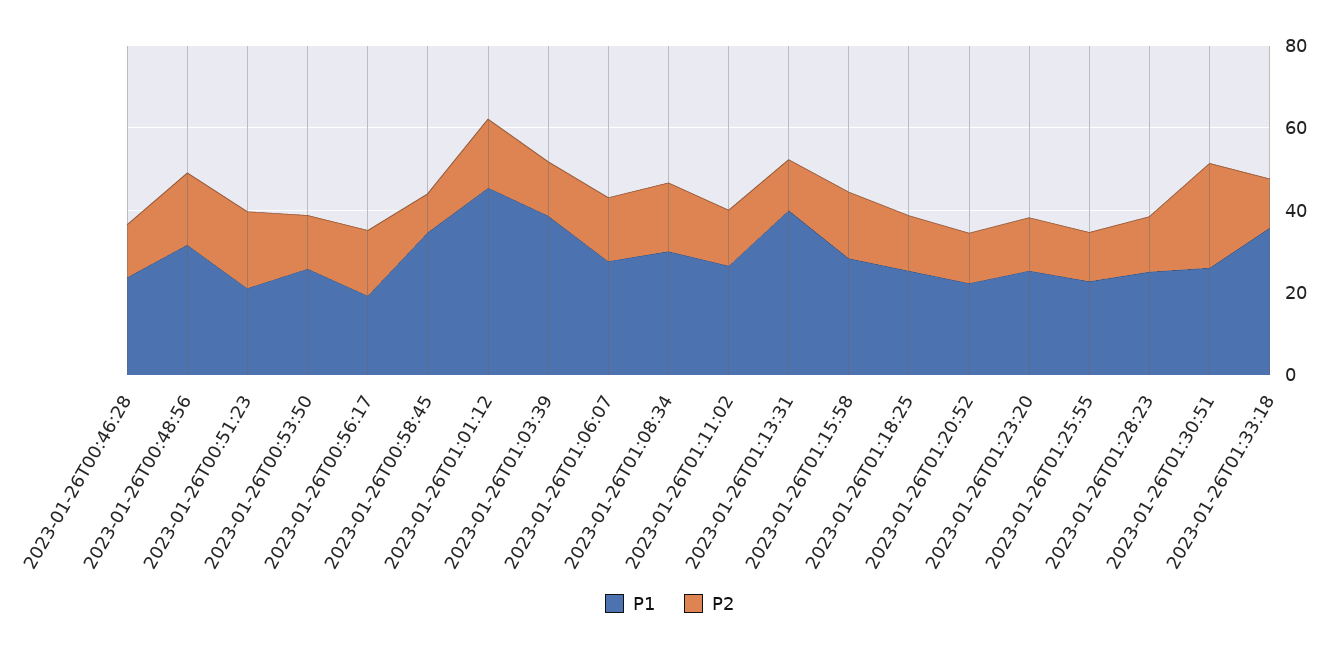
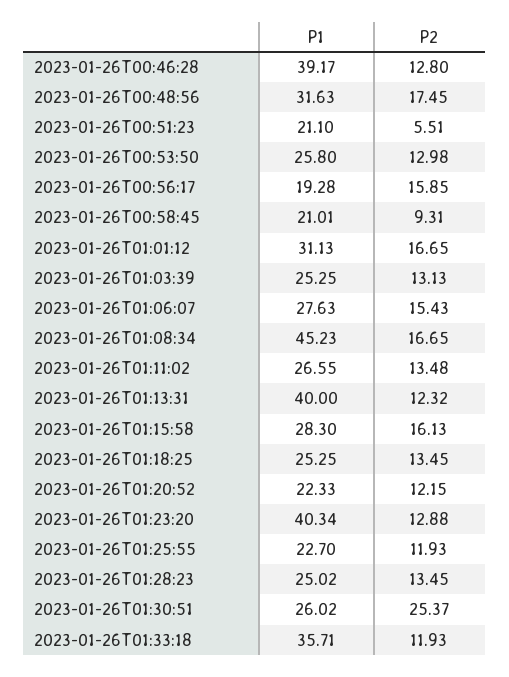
  {
    "P1": {
-     "2023-01-26T00:46:28": 25,
+     "2023-01-26T00:46:28": 39.17,
      "2023-01-26T00:48:56": 31.63,
      "2023-01-26T00:51:23": 21.1,
      "2023-01-26T00:53:50": 25.8,
      "2023-01-26T00:56:17": 19.28,
-     "2023-01-26T00:58:45": 35,
+     "2023-01-26T00:58:45": 21.01,
-     "2023-01-26T01:01:12": 45,
+     "2023-01-26T01:01:12": 31.13,
-     "2023-01-26T01:03:39": 40,
+     "2023-01-26T01:03:39": 25.25,
      "2023-01-26T01:06:07": 27.63,
-     "2023-01-26T01:08:34": 30,
+     "2023-01-26T01:08:34": 45.23,
      "2023-01-26T01:11:02": 26.55,
      "2023-01-26T01:13:31": 40,
      "2023-01-26T01:15:58": 28.3,
      "2023-01-26T01:18:25": 25.25,
      "2023-01-26T01:20:52": 22.33,
-     "2023-01-26T01:23:20": 25,
+     "2023-01-26T01:23:20": 40.34,
      "2023-01-26T01:25:55": 22.7,
      "2023-01-26T01:28:23": 25.02,
      "2023-01-26T01:30:51": 26.02,
      "2023-01-26T01:33:18": 35.71
    },
    "P2": {
      "2023-01-26T00:46:28": 12.8,
      "2023-01-26T00:48:56": 17.45,
-     "2023-01-26T00:51:23": 20,
+     "2023-01-26T00:51:23": 5.51,
      "2023-01-26T00:53:50": 12.98,
      "2023-01-26T00:56:17": 15.85,
      "2023-01-26T00:58:45": 9.31,
      "2023-01-26T01:01:12": 16.65,
      "2023-01-26T01:03:39": 13.13,
      "2023-01-26T01:06:07": 15.43,
      "2023-01-26T01:08:34": 16.65,
      "2023-01-26T01:11:02": 13.48,
      "2023-01-26T01:13:31": 12.32,
      "2023-01-26T01:15:58": 16.13,
      "2023-01-26T01:18:25": 13.45,
      "2023-01-26T01:20:52": 12.15,
      "2023-01-26T01:23:20": 12.88,
      "2023-01-26T01:25:55": 11.93,
      "2023-01-26T01:28:23": 13.45,
      "2023-01-26T01:30:51": 25.37,
      "2023-01-26T01:33:18": 11.93
    }
  }

